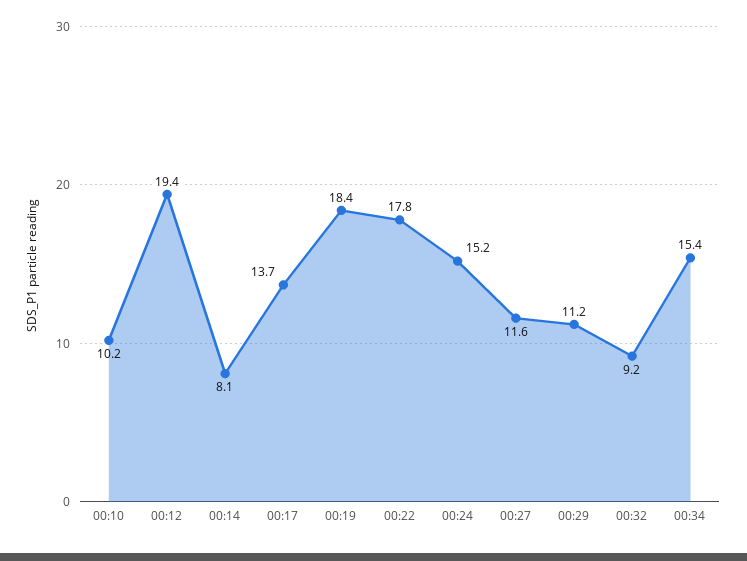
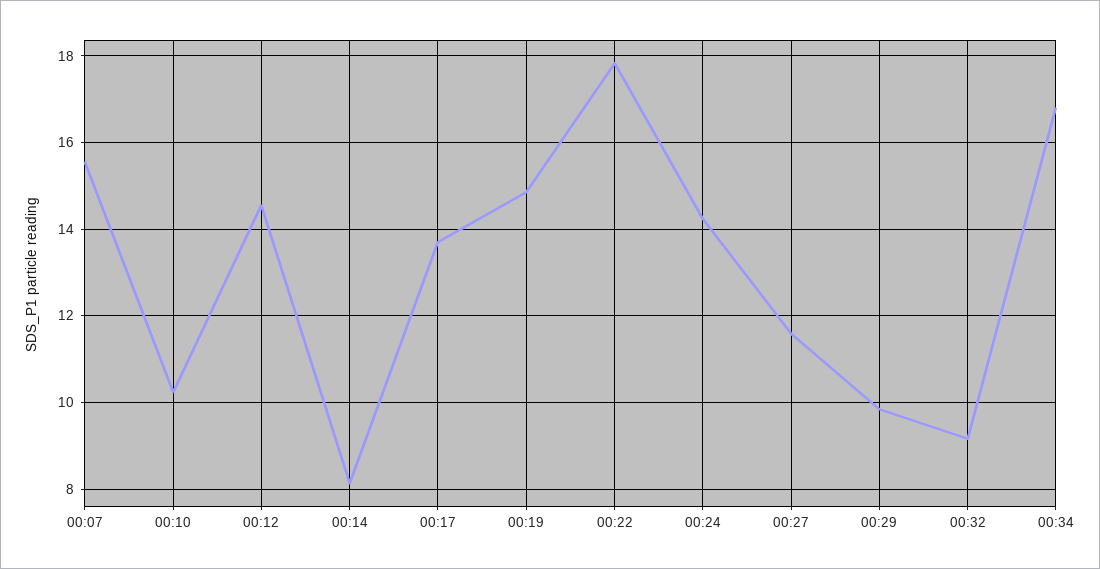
  {
    "00:10": 10.2,
-   "00:12": 19.4,
+   "00:12": 14.6,
    "00:14": 8.1,
    "00:17": 13.7,
-   "00:19": 18.4,
+   "00:19": 14.8,
    "00:22": 17.8,
-   "00:24": 15.2,
+   "00:24": 14.2,
    "00:27": 11.6,
-   "00:29": 11.2,
+   "00:29": 9.8,
    "00:32": 9.2,
-   "00:34": 15.4
+   "00:34": 16.8,
+   "00:07": 15.6
  }

